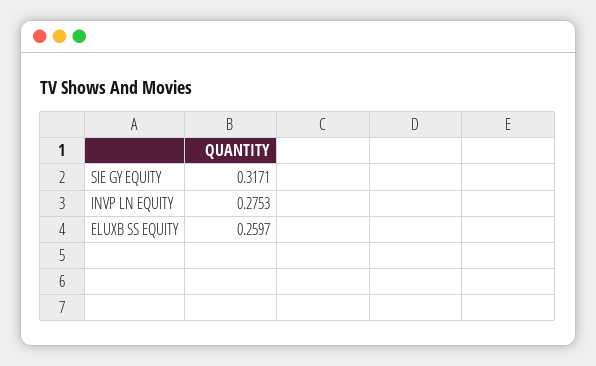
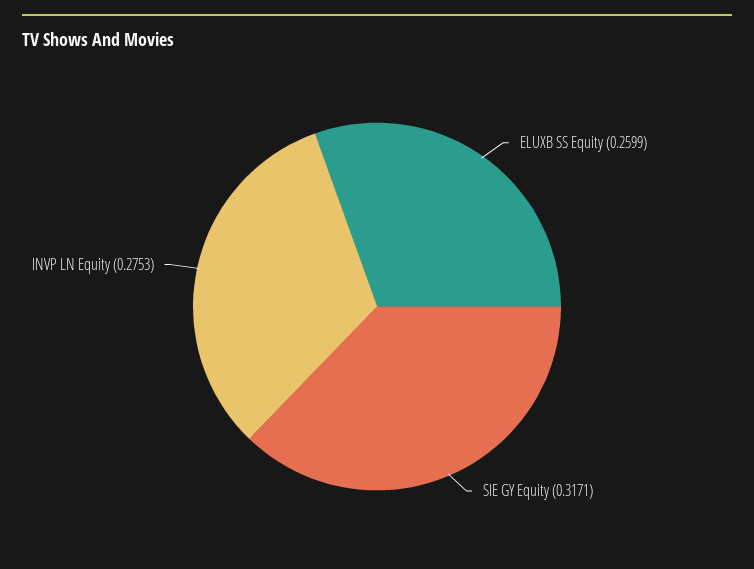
  {
    "SIE GY EQUITY": 0.3171,
    "INVP LN EQUITY": 0.2753,
-   "ELUXB SS EQUITY": 0.2597
+   "ELUXB SS EQUITY": 0.2599
  }

